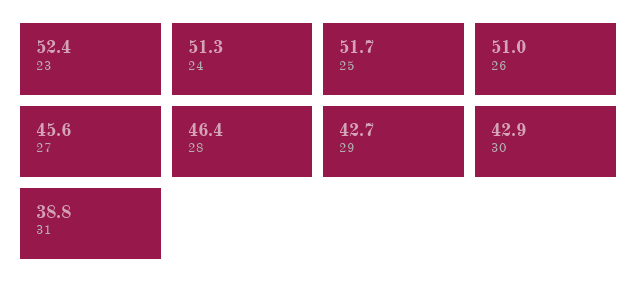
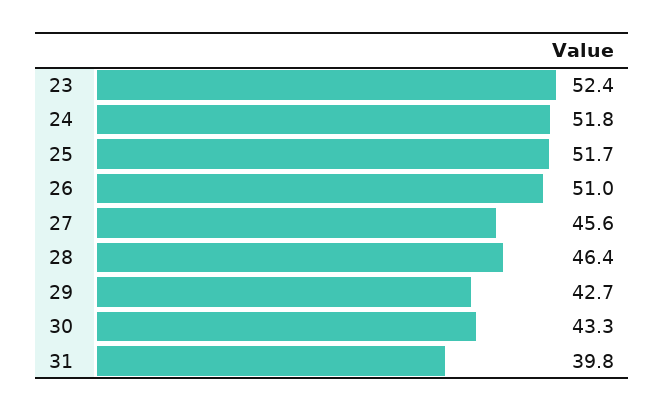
  {
    "23": 52.4,
-   "24": 51.3,
+   "24": 51.8,
    "25": 51.7,
    "26": 51,
    "27": 45.6,
    "28": 46.4,
    "29": 42.7,
-   "30": 42.9,
+   "30": 43.3,
-   "31": 38.8
+   "31": 39.8
  }

